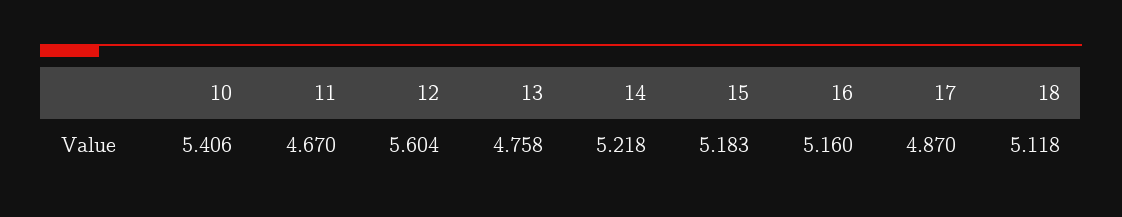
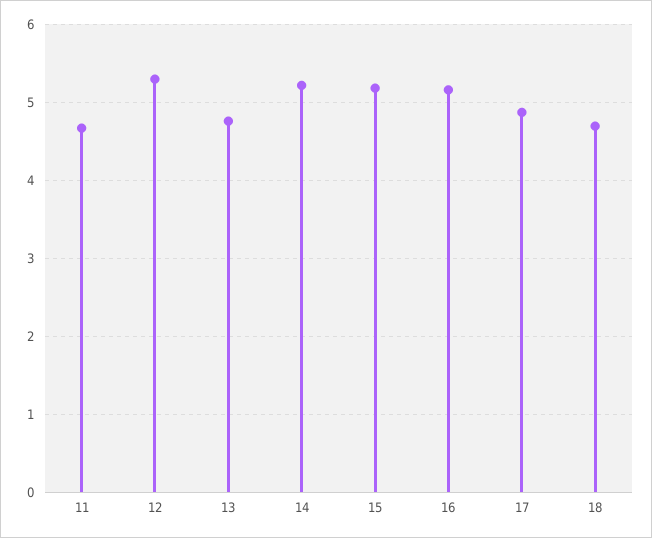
  {
-   "10": 5.406,
    "11": 4.67,
-   "12": 5.604,
+   "12": 5.3,
    "13": 4.758,
    "14": 5.218,
    "15": 5.183,
    "16": 5.16,
    "17": 4.87,
-   "18": 5.118
+   "18": 4.7
  }

